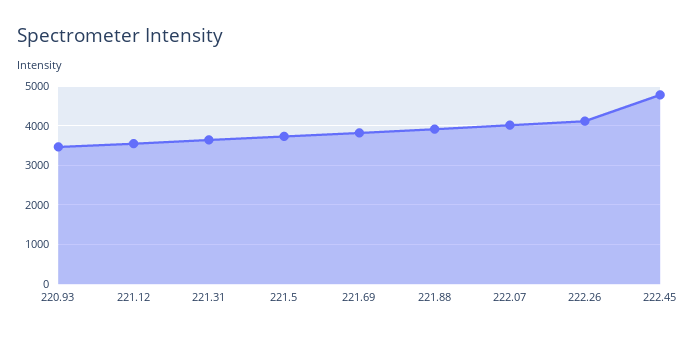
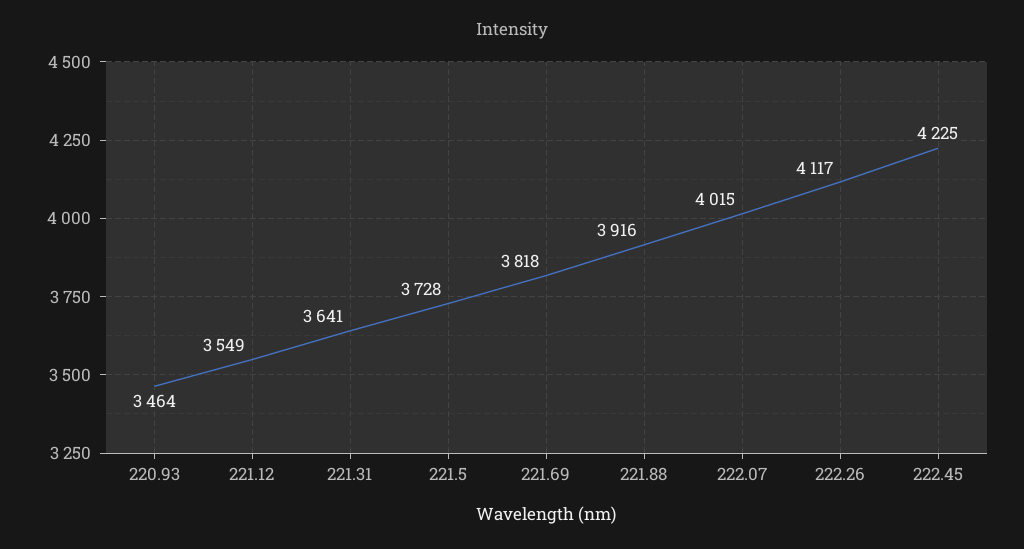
  {
    "220.93": 3464,
    "221.12": 3549,
    "221.31": 3641,
    "221.5": 3728,
    "221.69": 3818,
    "221.88": 3916,
    "222.07": 4015,
    "222.26": 4117,
-   "222.45": 4800
+   "222.45": 4225
  }

